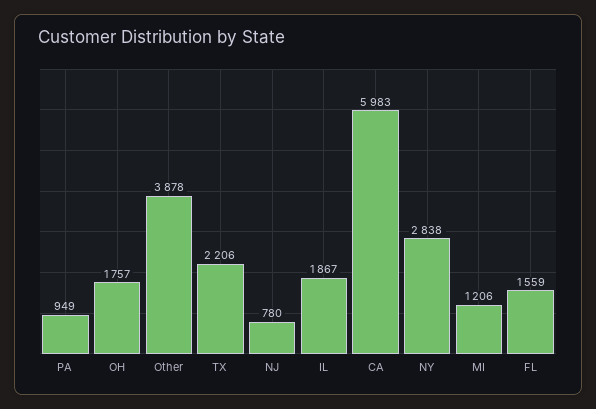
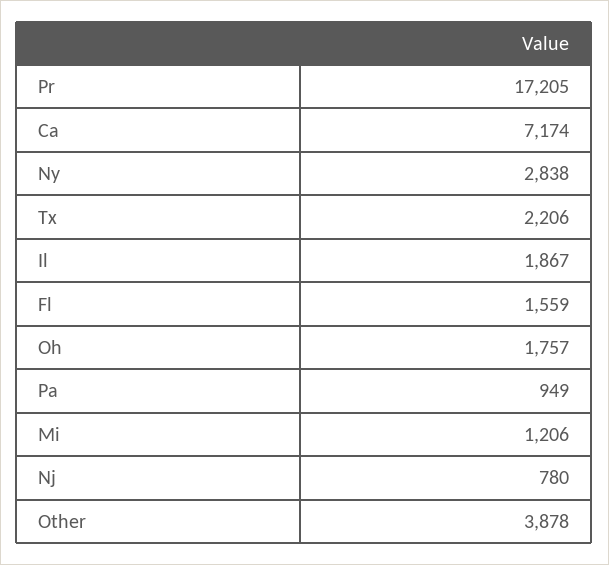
  {
    "PA": 949,
    "OH": 1757,
    "Other": 3878,
    "TX": 2206,
    "NJ": 780,
    "IL": 1867,
-   "CA": 5983,
+   "CA": 7174,
    "NY": 2838,
    "MI": 1206,
-   "FL": 1559
+   "FL": 1559,
+   "Pr": 17205
  }

